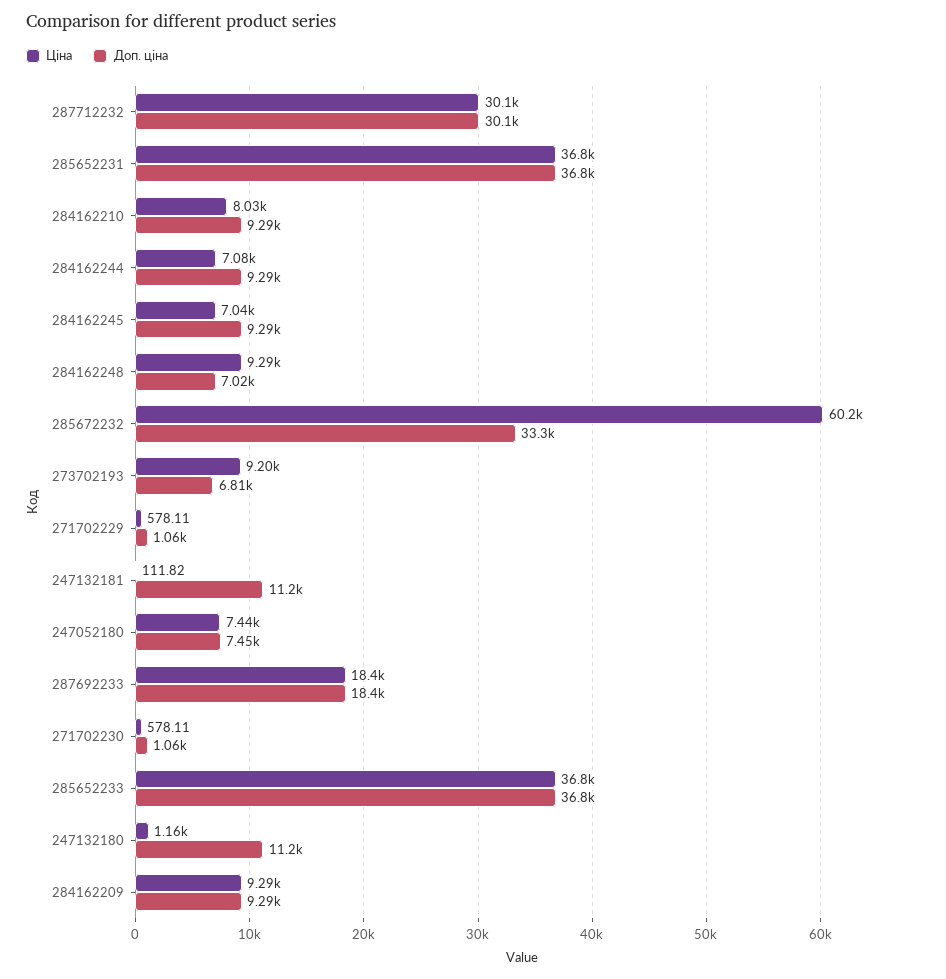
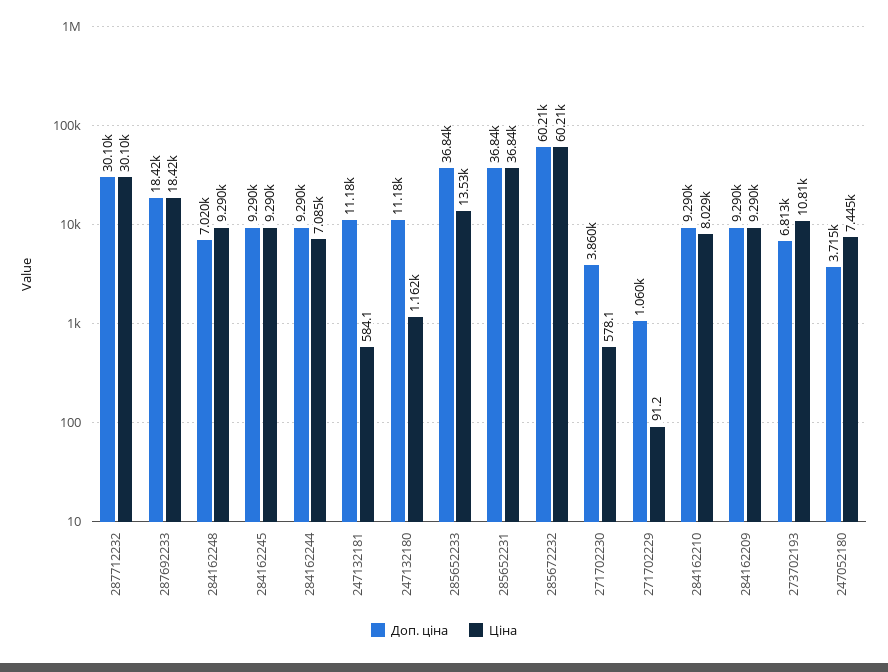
  {
    "Ціна": {
      "287712232": 30100,
      "285652231": 36840,
      "284162210": 8029,
      "284162244": 7085,
-     "284162245": 7040,
+     "284162245": 9290,
      "284162248": 9290,
      "285672232": 60210,
-     "273702193": 9200,
+     "273702193": 10810,
-     "271702229": 578.11,
+     "271702229": 91.2,
-     "247132181": 111.82,
+     "247132181": 584.1,
      "247052180": 7445,
      "287692233": 18420,
      "271702230": 578.11,
-     "285652233": 36800,
+     "285652233": 13530,
      "247132180": 1162,
      "284162209": 9290
    },
    "Доп. ціна": {
      "287712232": 30100,
      "285652231": 36840,
      "284162210": 9290,
      "284162244": 9290,
      "284162245": 9290,
      "284162248": 7020,
-     "285672232": 33300,
+     "285672232": 60210,
      "273702193": 6813,
      "271702229": 1060,
      "247132181": 11180,
-     "247052180": 7450,
+     "247052180": 3715,
      "287692233": 18420,
-     "271702230": 1060,
+     "271702230": 3860,
      "285652233": 36840,
      "247132180": 11180,
      "284162209": 9290
    }
  }

